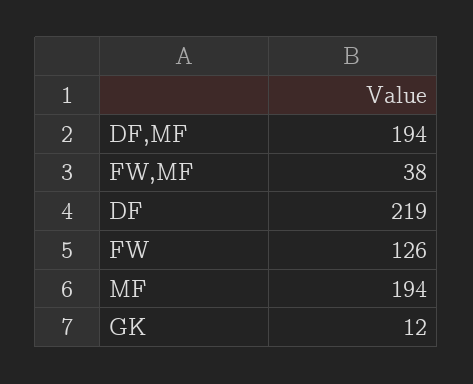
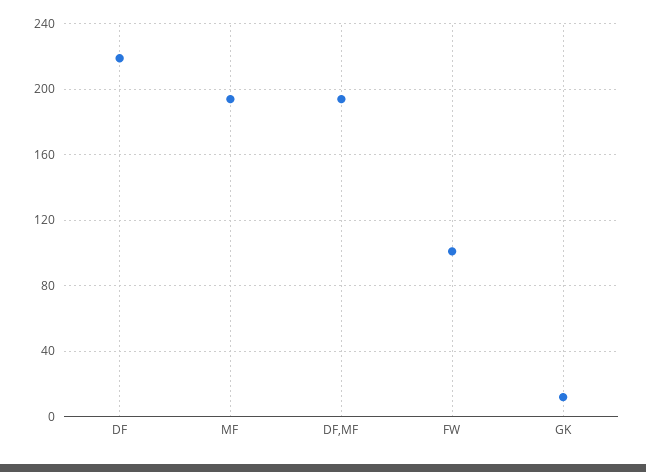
  {
    "DF,MF": 194,
-   "FW,MF": 38,
    "DF": 219,
-   "FW": 126,
+   "FW": 100,
    "MF": 194,
    "GK": 12
  }

